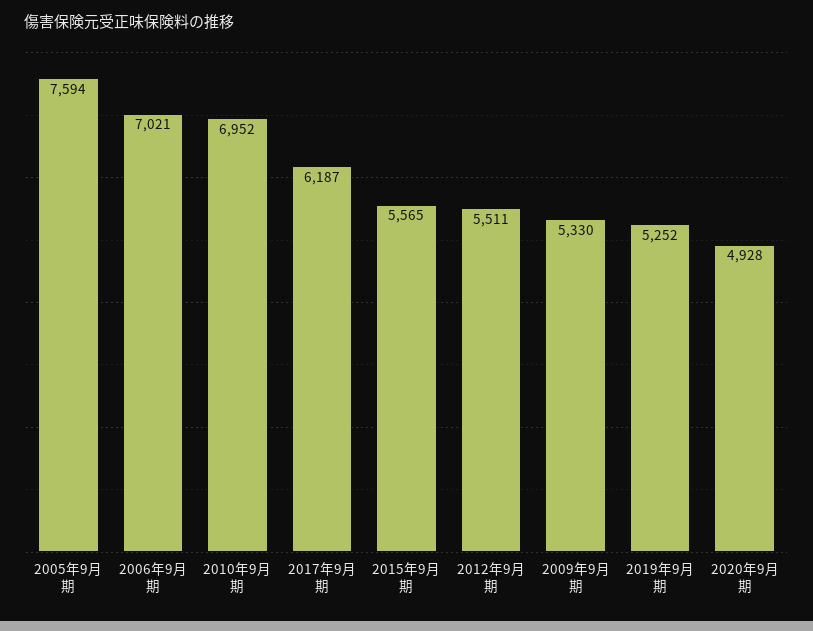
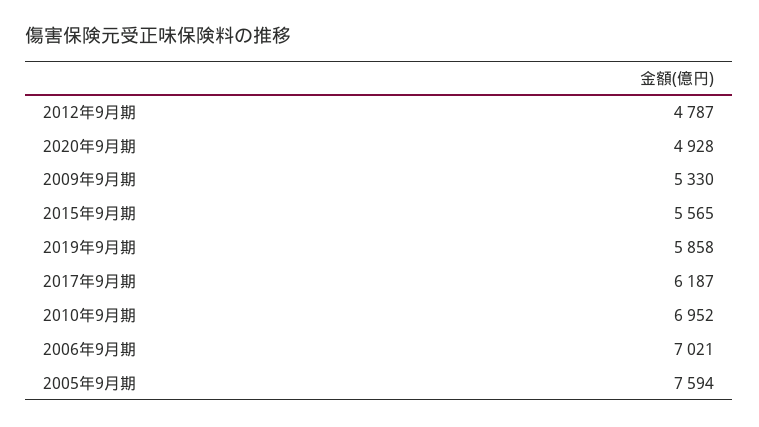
  {
    "2005年9月期": 7594,
    "2006年9月期": 7021,
    "2010年9月期": 6952,
    "2017年9月期": 6187,
    "2015年9月期": 5565,
-   "2012年9月期": 5511,
+   "2012年9月期": 4787,
    "2009年9月期": 5330,
-   "2019年9月期": 5252,
+   "2019年9月期": 5858,
    "2020年9月期": 4928
  }

